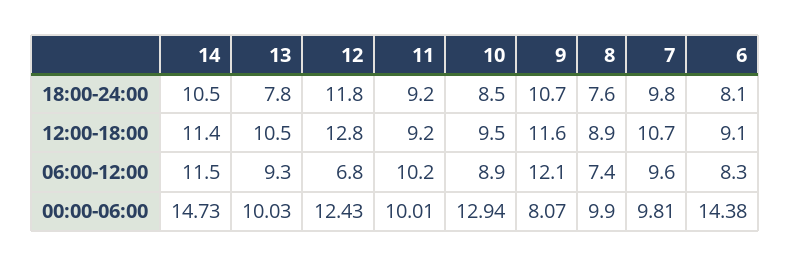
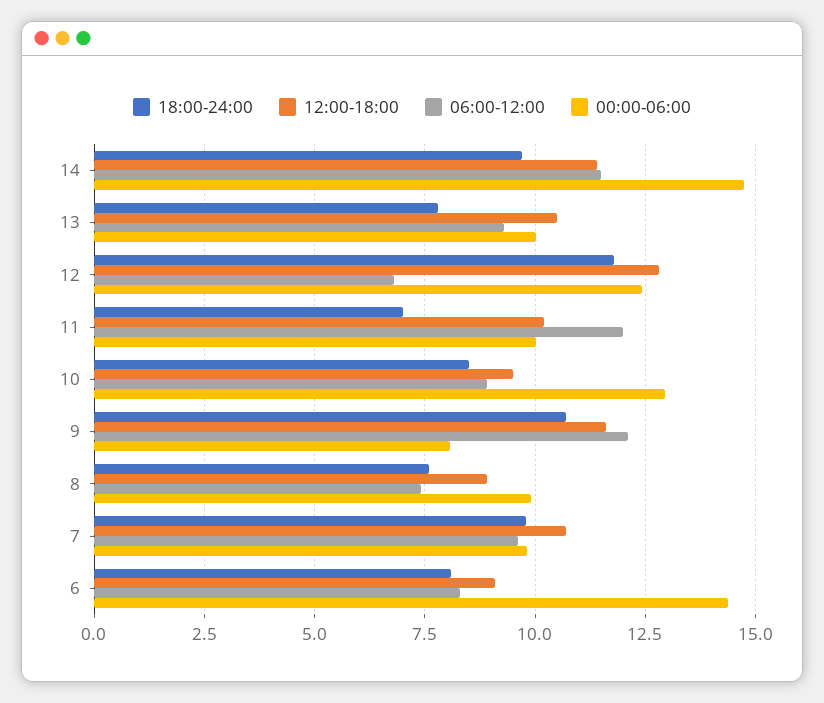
  {
    "18:00-24:00": {
-     "14": 10.5,
+     "14": 9.75,
      "13": 7.8,
      "12": 11.8,
-     "11": 9.2,
+     "11": 7,
      "10": 8.5,
      "9": 10.7,
      "8": 7.6,
      "7": 9.8,
      "6": 8.1
    },
    "12:00-18:00": {
      "14": 11.4,
      "13": 10.5,
      "12": 12.8,
-     "11": 9.2,
+     "11": 10.25,
      "10": 9.5,
      "9": 11.6,
      "8": 8.9,
      "7": 10.7,
      "6": 9.1
    },
    "06:00-12:00": {
      "14": 11.5,
      "13": 9.3,
      "12": 6.8,
-     "11": 10.2,
+     "11": 12,
      "10": 8.9,
      "9": 12.1,
      "8": 7.4,
      "7": 9.6,
      "6": 8.3
    },
    "00:00-06:00": {
      "14": 14.73,
      "13": 10.03,
      "12": 12.43,
      "11": 10.01,
      "10": 12.94,
      "9": 8.07,
      "8": 9.9,
      "7": 9.81,
      "6": 14.38
    }
  }

